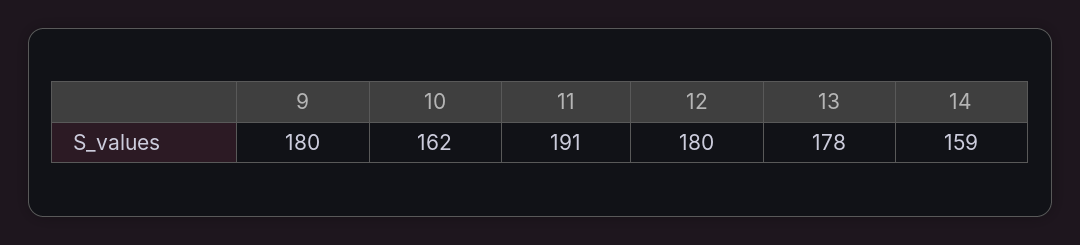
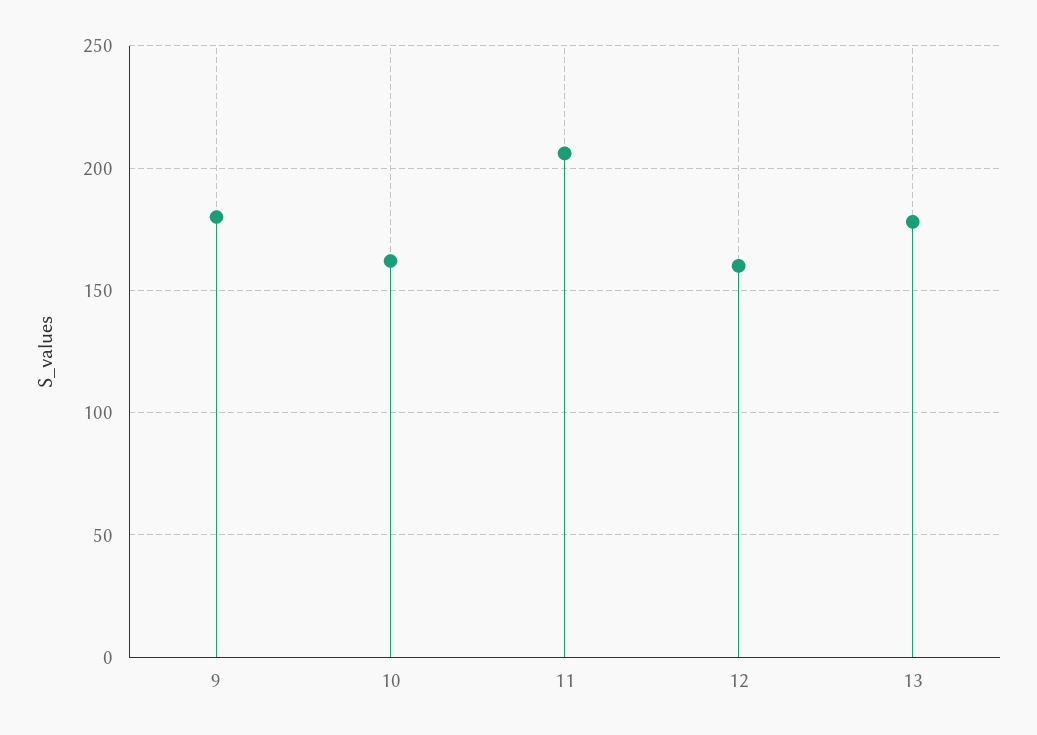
  {
    "9": 180,
    "10": 162,
-   "11": 191,
+   "11": 205,
-   "12": 180,
+   "12": 160,
-   "13": 178,
+   "13": 178
-   "14": 159
  }

